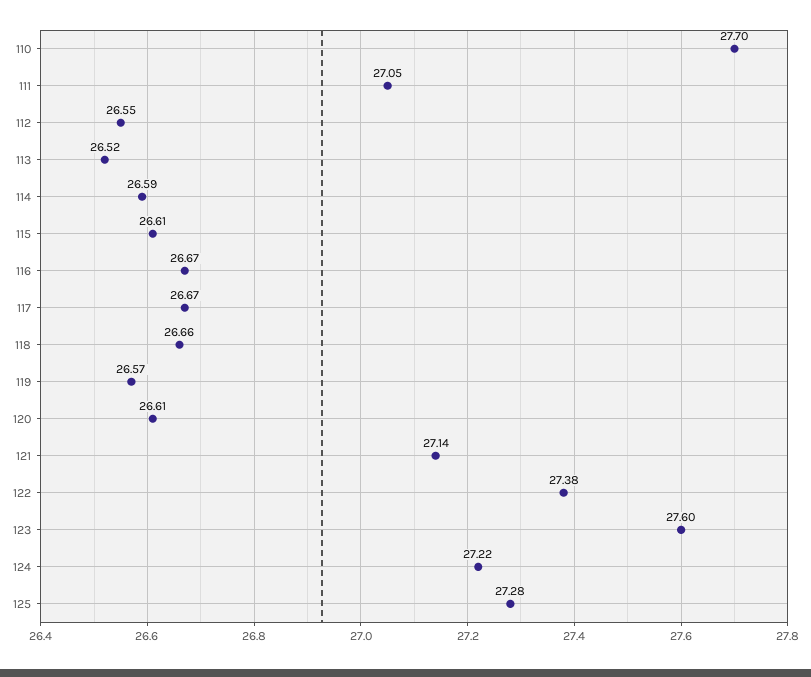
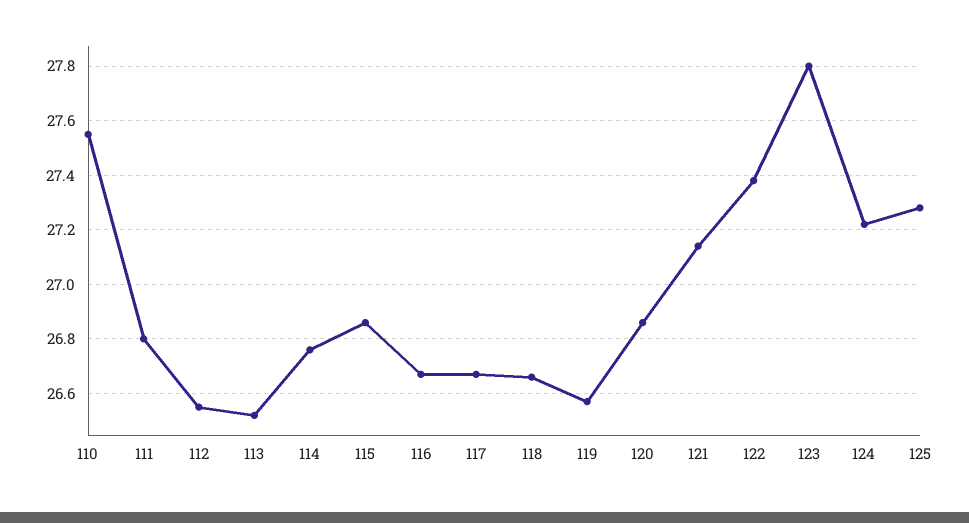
  {
-   "110": 27.7,
+   "110": 27.55,
-   "111": 27.05,
+   "111": 26.8,
    "112": 26.55,
    "113": 26.52,
-   "114": 26.59,
+   "114": 26.75,
-   "115": 26.61,
+   "115": 26.85,
    "116": 26.67,
    "117": 26.67,
    "118": 26.66,
    "119": 26.57,
-   "120": 26.61,
+   "120": 26.85,
    "121": 27.14,
    "122": 27.38,
-   "123": 27.6,
+   "123": 27.8,
    "124": 27.22,
    "125": 27.28
  }

